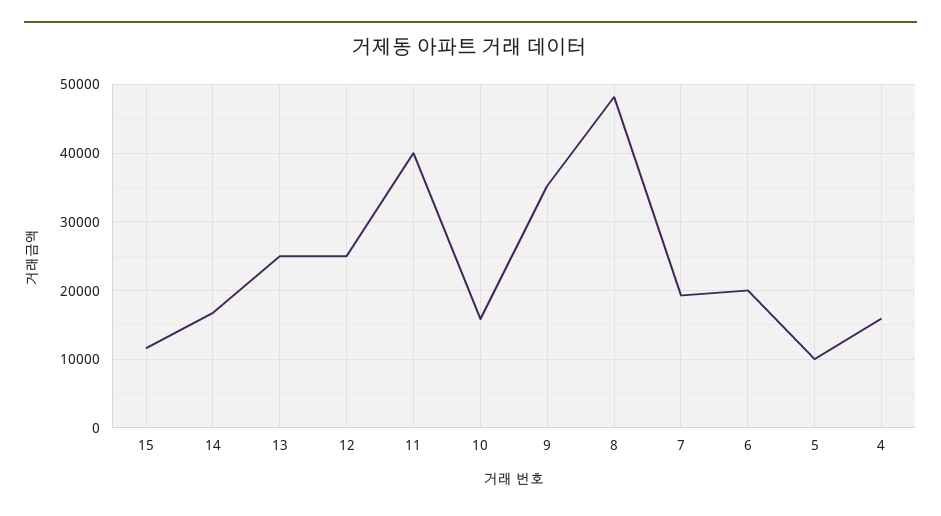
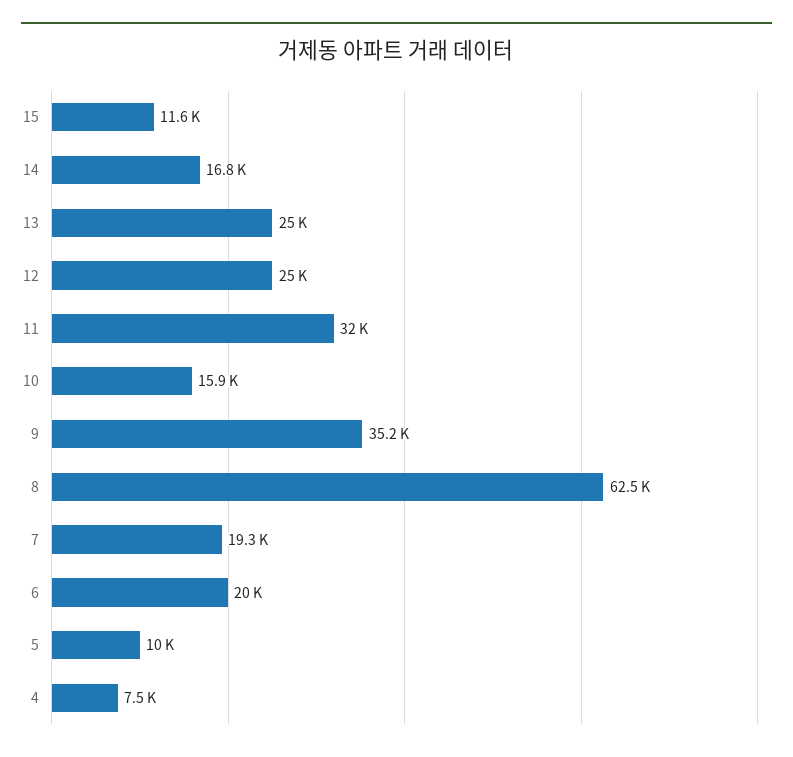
  {
    "15": 11600,
    "14": 16800,
    "13": 25000,
    "12": 25000,
-   "11": 40000,
+   "11": 32000,
    "10": 15900,
    "9": 35200,
-   "8": 48000,
+   "8": 62500,
    "7": 19300,
    "6": 20000,
    "5": 10000,
-   "4": 16000
+   "4": 7500
  }

